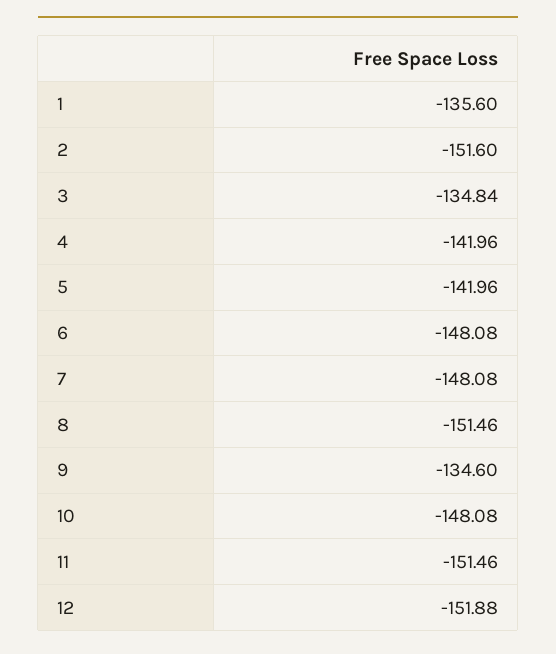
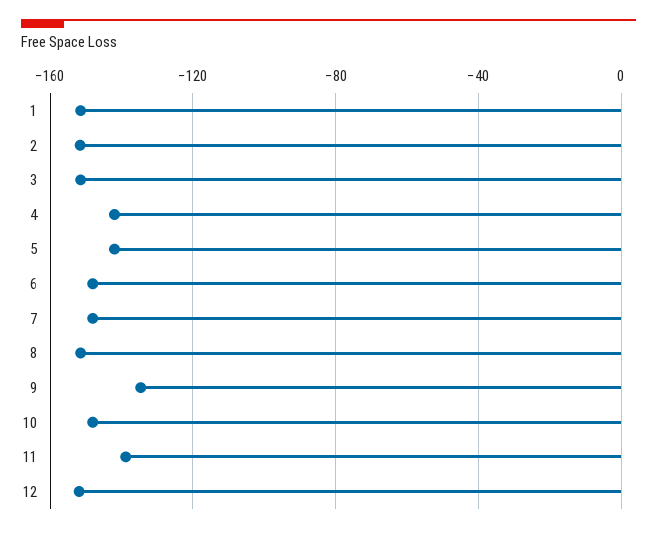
  {
-   "1": -135.6,
+   "1": -150,
    "2": -151.6,
-   "3": -134.84,
+   "3": -150,
    "4": -141.96,
    "5": -141.96,
    "6": -148.08,
    "7": -148.08,
    "8": -151.46,
    "9": -134.6,
    "10": -148.08,
-   "11": -151.46,
+   "11": -140,
    "12": -151.88
  }

